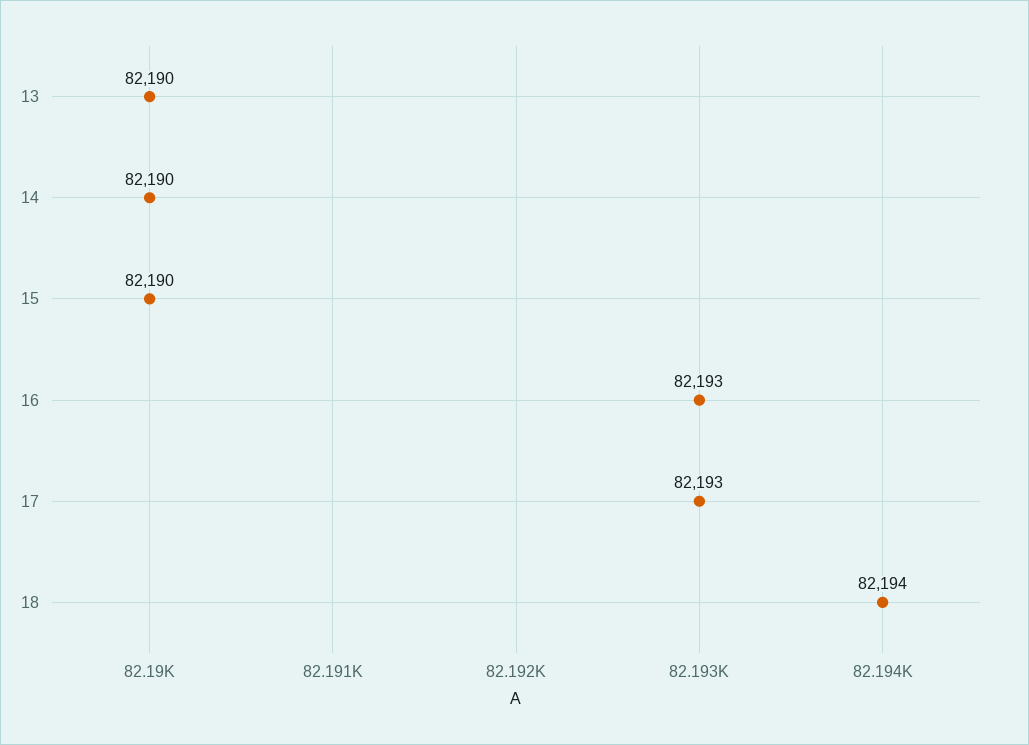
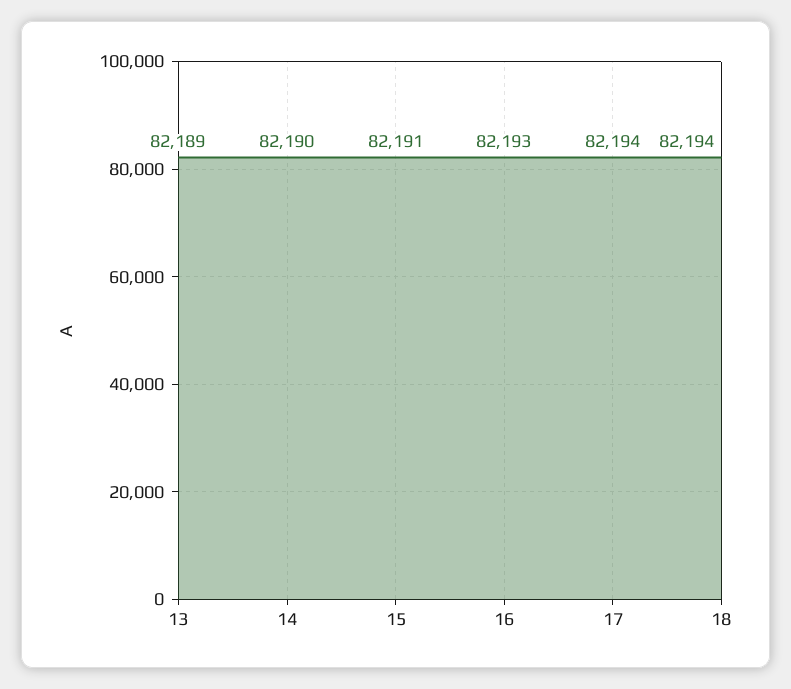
  {
-   "13": 82190,
+   "13": 82189,
    "14": 82190,
-   "15": 82190,
+   "15": 82191,
    "16": 82193,
-   "17": 82193,
+   "17": 82194,
    "18": 82194
  }

